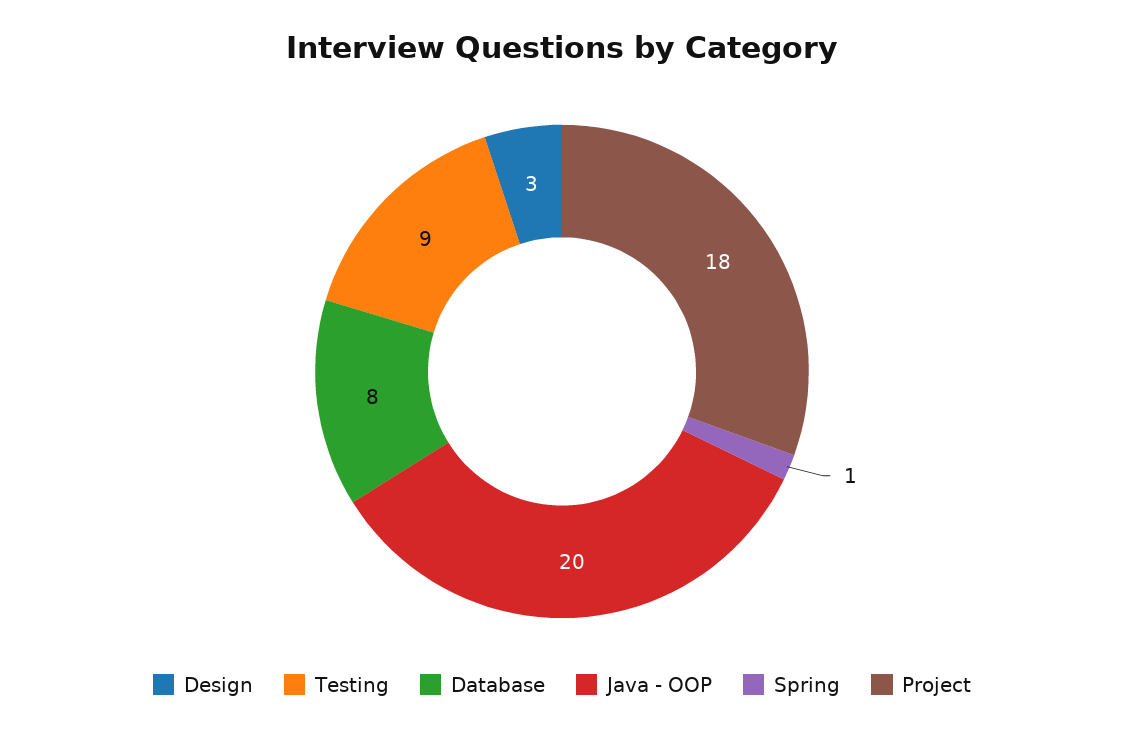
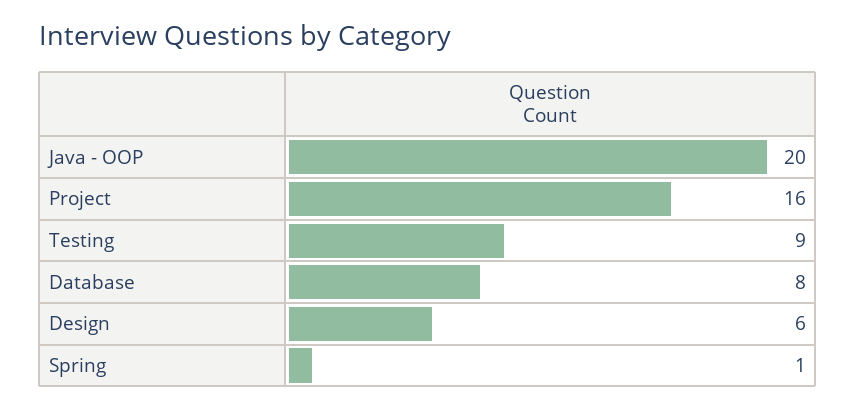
  {
-   "Design": 3,
+   "Design": 6,
    "Testing": 9,
    "Database": 8,
    "Java - OOP": 20,
    "Spring": 1,
-   "Project": 18
+   "Project": 16
  }

